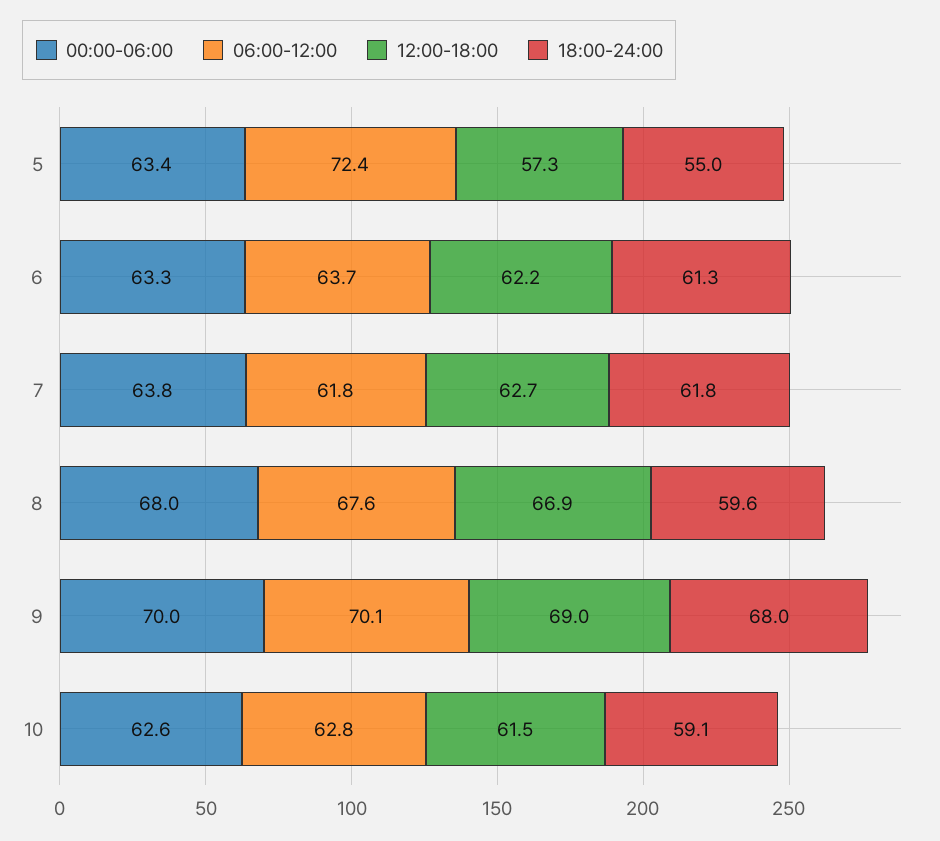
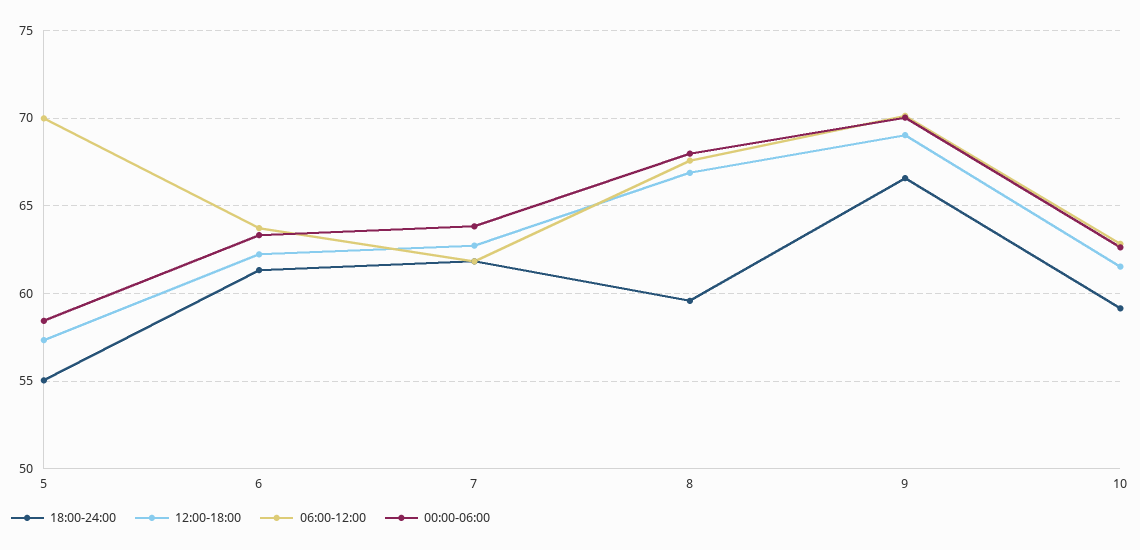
  {
    "00:00-06:00": {
-     "5": 63.4,
+     "5": 58.5,
      "6": 63.3,
      "7": 63.8,
      "8": 68,
      "9": 70,
      "10": 62.6
    },
    "06:00-12:00": {
-     "5": 72.4,
+     "5": 70,
      "6": 63.7,
      "7": 61.8,
      "8": 67.6,
      "9": 70.1,
      "10": 62.8
    },
    "12:00-18:00": {
      "5": 57.3,
      "6": 62.2,
      "7": 62.7,
      "8": 66.9,
      "9": 69,
      "10": 61.5
    },
    "18:00-24:00": {
      "5": 55,
      "6": 61.3,
      "7": 61.8,
      "8": 59.6,
-     "9": 68,
+     "9": 66.5,
      "10": 59.1
    }
  }

